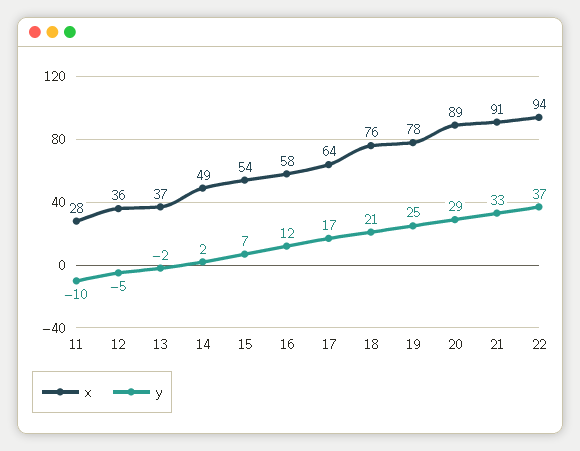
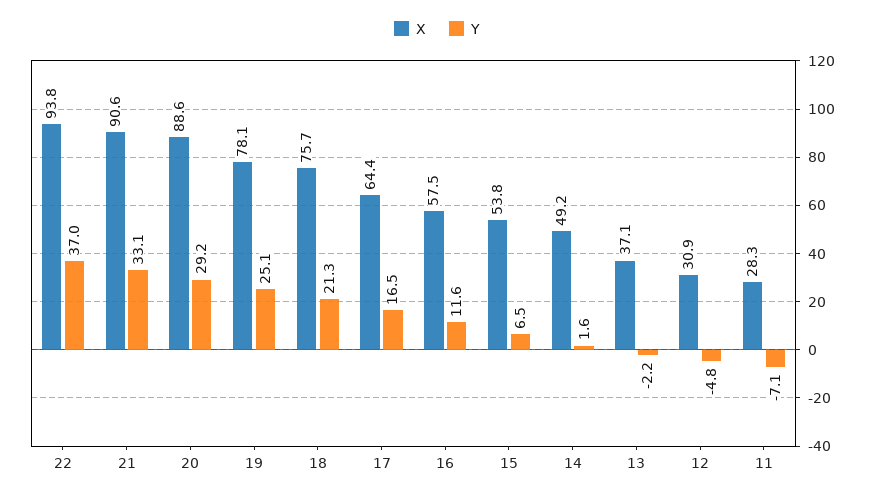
  {
    "x": {
      "11": 28.3,
-     "12": 36,
+     "12": 30.9,
      "13": 37.1,
      "14": 49.2,
      "15": 53.8,
      "16": 57.5,
      "17": 64.4,
      "18": 75.7,
      "19": 78.1,
      "20": 88.6,
      "21": 90.6,
      "22": 93.8
    },
    "y": {
-     "11": -10,
+     "11": -7.1,
      "12": -4.8,
      "13": -2.2,
      "14": 1.6,
      "15": 6.5,
      "16": 11.6,
      "17": 16.5,
      "18": 21.3,
      "19": 25.1,
      "20": 29.2,
      "21": 33.1,
      "22": 37
    }
  }

